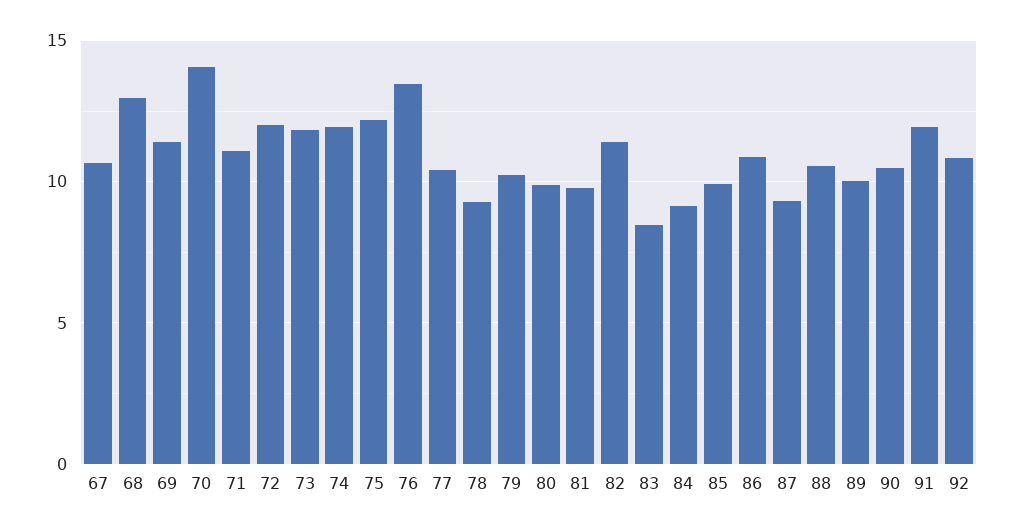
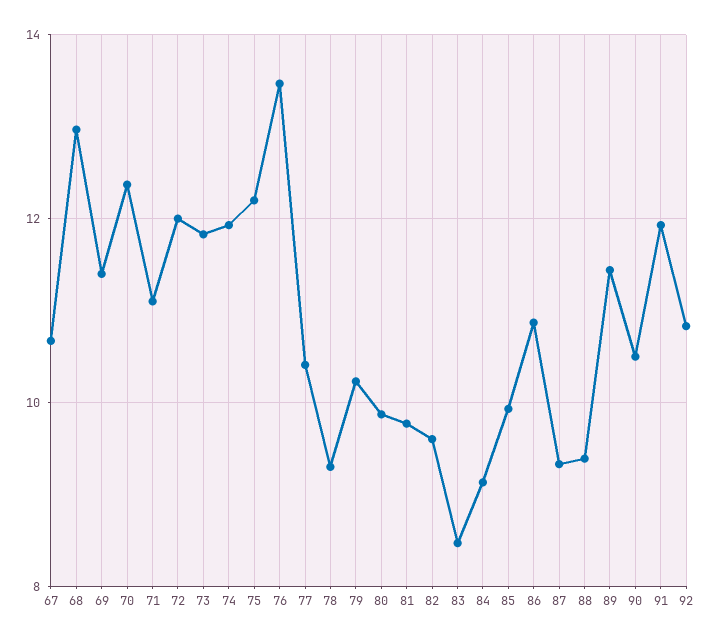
  {
    "67": 10.6,
    "68": 13,
    "69": 11.4,
-   "70": 14,
+   "70": 12.4,
    "71": 11.2,
    "72": 12,
    "73": 11.8,
    "74": 12,
    "75": 12.2,
    "76": 13.4,
    "77": 10.4,
    "78": 9.4,
    "79": 10.2,
    "80": 9.8,
    "81": 9.8,
-   "82": 11.5,
+   "82": 9.6,
    "83": 8.4,
    "84": 9.2,
    "85": 10,
    "86": 10.8,
    "87": 9.4,
-   "88": 10.5,
+   "88": 9.4,
-   "89": 10,
+   "89": 11.4,
    "90": 10.6,
    "91": 12,
    "92": 10.8
  }

